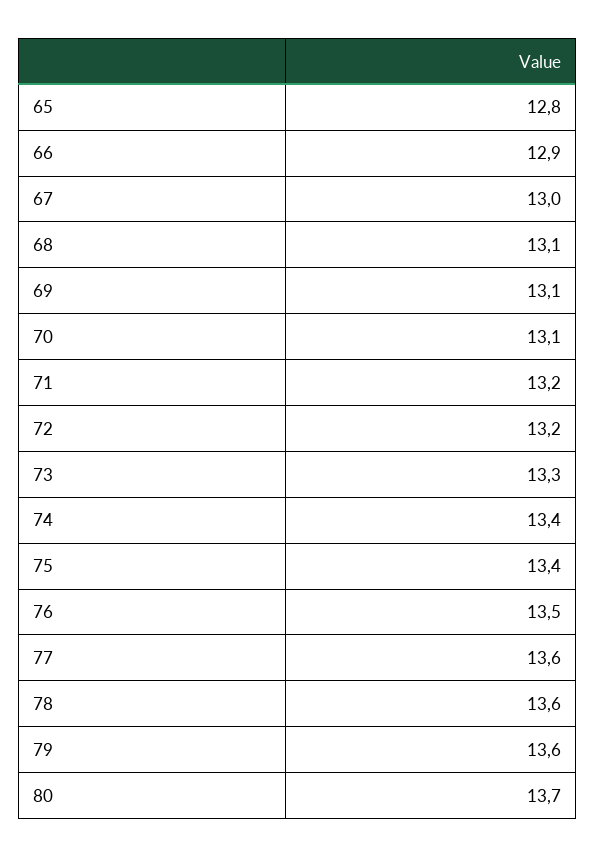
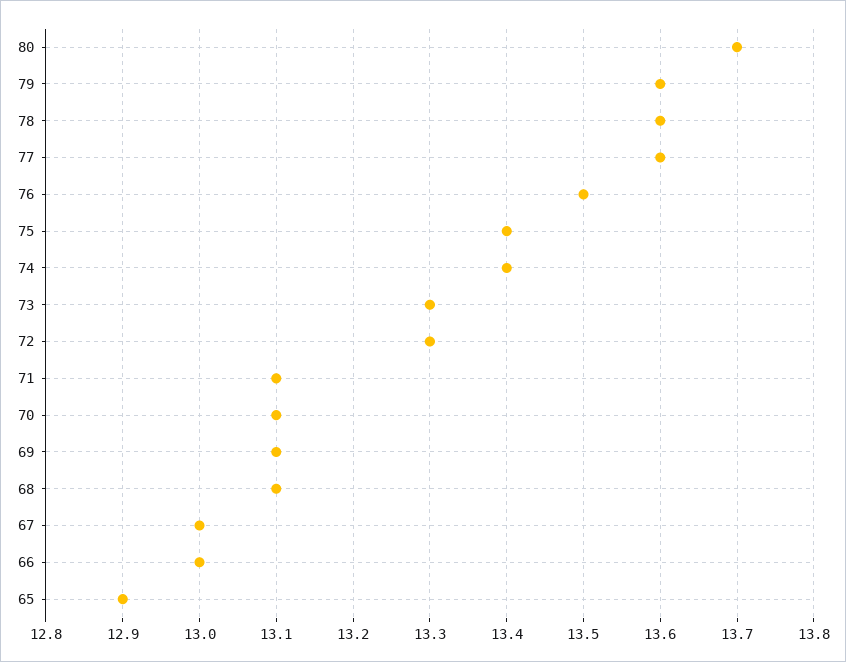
  {
-   "65": 12.8,
+   "65": 12.9,
-   "66": 12.9,
+   "66": 13,
    "67": 13,
    "68": 13.1,
    "69": 13.1,
    "70": 13.1,
-   "71": 13.2,
+   "71": 13.1,
-   "72": 13.2,
+   "72": 13.3,
    "73": 13.3,
    "74": 13.4,
    "75": 13.4,
    "76": 13.5,
    "77": 13.6,
    "78": 13.6,
    "79": 13.6,
    "80": 13.7
  }

